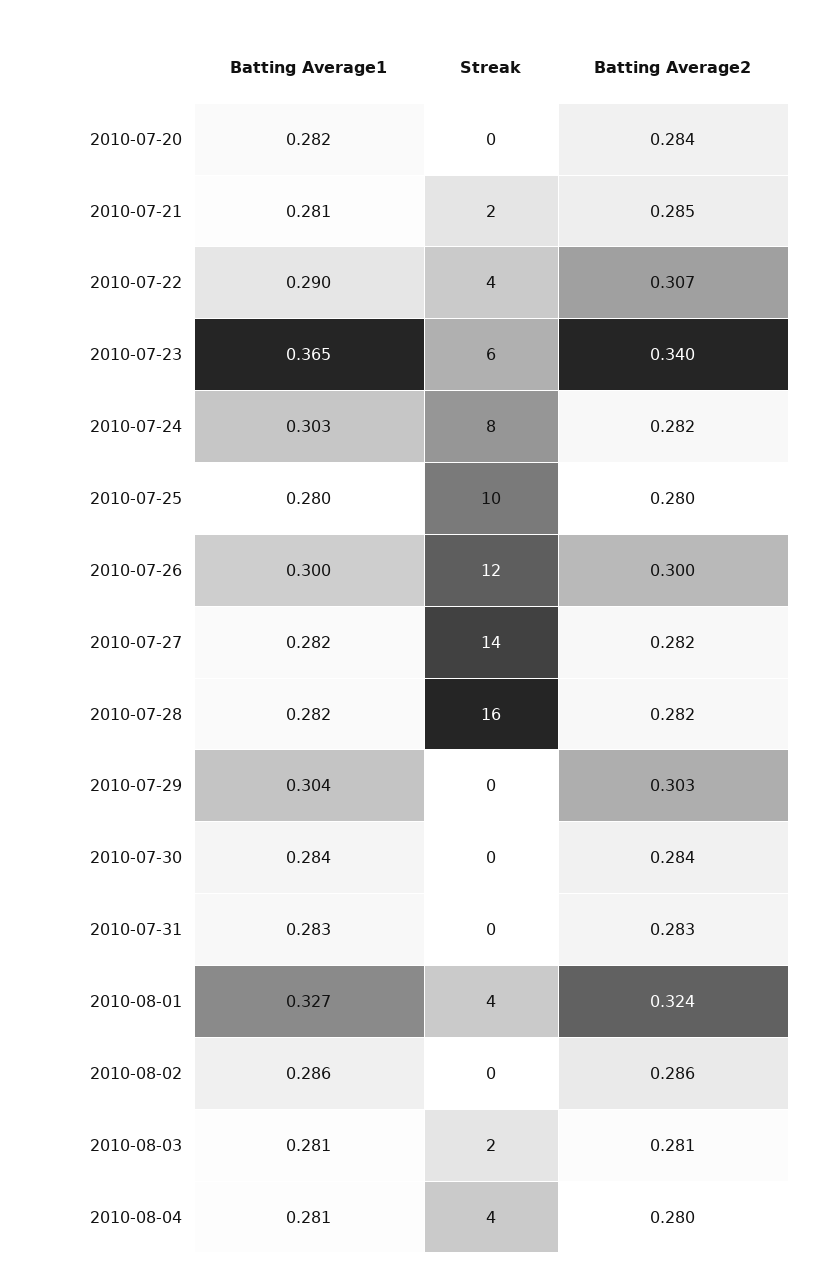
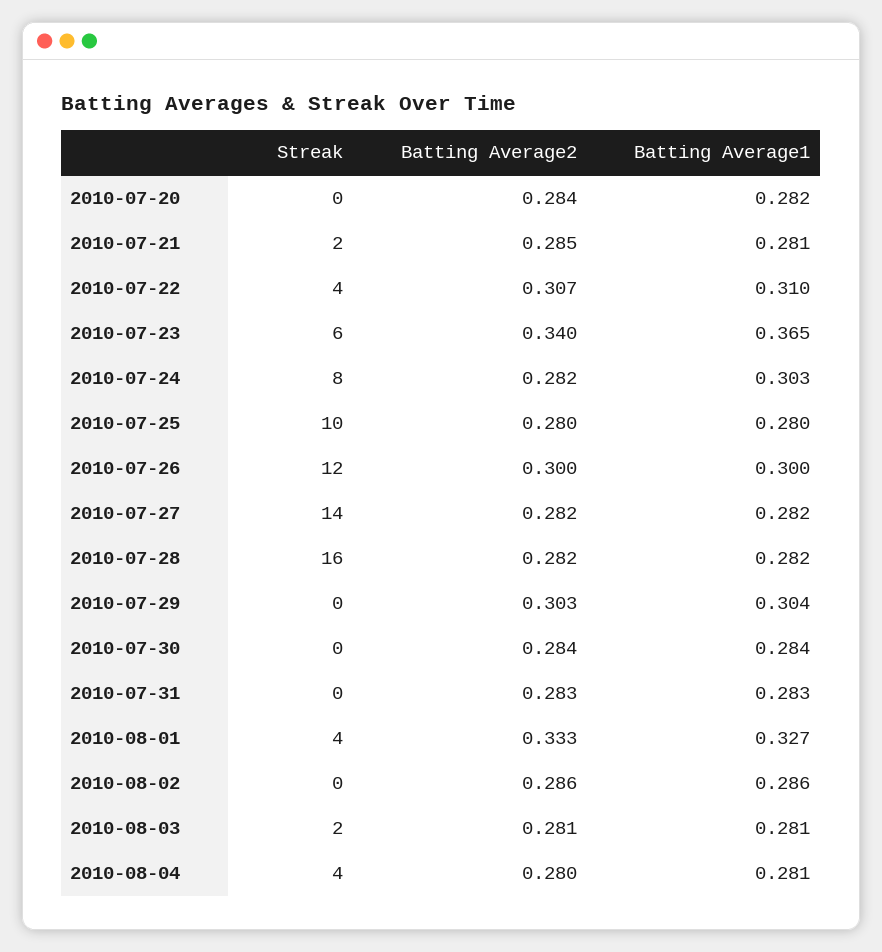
  {
    "Batting Average1": {
      "2010-07-20": 0.282,
      "2010-07-21": 0.281,
-     "2010-07-22": 0.29,
+     "2010-07-22": 0.31,
      "2010-07-23": 0.365,
      "2010-07-24": 0.303,
      "2010-07-25": 0.28,
      "2010-07-26": 0.3,
      "2010-07-27": 0.282,
      "2010-07-28": 0.282,
      "2010-07-29": 0.304,
      "2010-07-30": 0.284,
      "2010-07-31": 0.283,
      "2010-08-01": 0.327,
      "2010-08-02": 0.286,
      "2010-08-03": 0.281,
      "2010-08-04": 0.281
    },
    "Streak": {
      "2010-07-20": 0,
      "2010-07-21": 2,
      "2010-07-22": 4,
      "2010-07-23": 6,
      "2010-07-24": 8,
      "2010-07-25": 10,
      "2010-07-26": 12,
      "2010-07-27": 14,
      "2010-07-28": 16,
      "2010-07-29": 0,
      "2010-07-30": 0,
      "2010-07-31": 0,
      "2010-08-01": 4,
      "2010-08-02": 0,
      "2010-08-03": 2,
      "2010-08-04": 4
    },
    "Batting Average2": {
      "2010-07-20": 0.284,
      "2010-07-21": 0.285,
      "2010-07-22": 0.307,
      "2010-07-23": 0.34,
      "2010-07-24": 0.282,
      "2010-07-25": 0.28,
      "2010-07-26": 0.3,
      "2010-07-27": 0.282,
      "2010-07-28": 0.282,
      "2010-07-29": 0.303,
      "2010-07-30": 0.284,
      "2010-07-31": 0.283,
-     "2010-08-01": 0.324,
+     "2010-08-01": 0.333,
      "2010-08-02": 0.286,
      "2010-08-03": 0.281,
      "2010-08-04": 0.28
    }
  }

